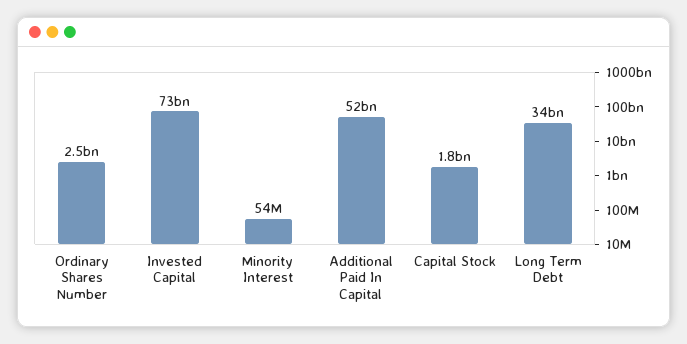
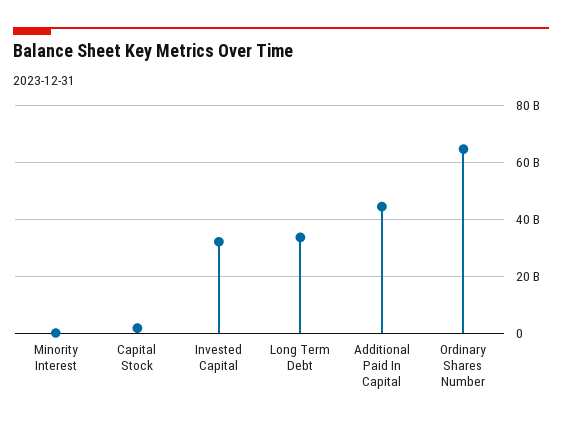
  {
-   "Ordinary Shares Number": 2500000000,
+   "Ordinary Shares Number": 65000000000,
-   "Invested Capital": 73000000000,
+   "Invested Capital": 32500000000,
    "Minority Interest": 54000000,
-   "Additional Paid In Capital": 52000000000,
+   "Additional Paid In Capital": 45000000000,
    "Capital Stock": 1800000000,
    "Long Term Debt": 34000000000
  }

